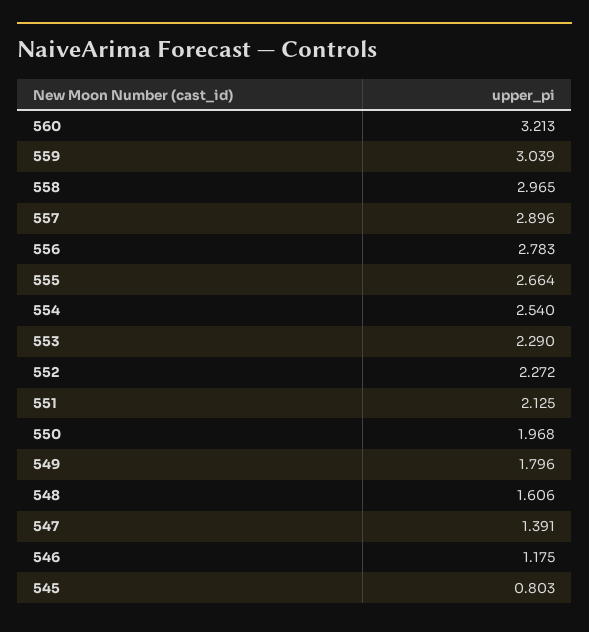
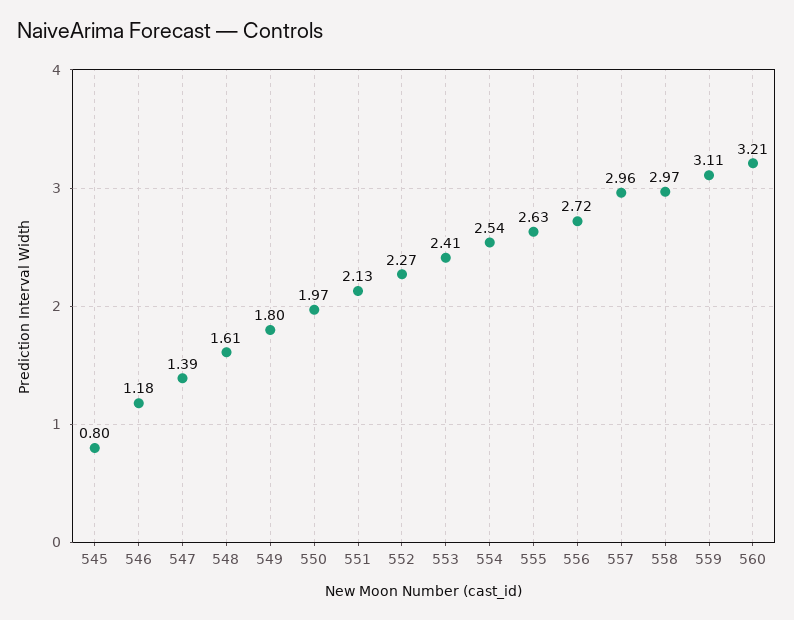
  {
    "560": 3.213,
-   "559": 3.039,
+   "559": 3.11,
    "558": 2.965,
-   "557": 2.896,
+   "557": 2.96,
-   "556": 2.783,
+   "556": 2.72,
-   "555": 2.664,
+   "555": 2.63,
    "554": 2.54,
-   "553": 2.29,
+   "553": 2.41,
    "552": 2.272,
    "551": 2.125,
    "550": 1.968,
    "549": 1.796,
    "548": 1.606,
    "547": 1.391,
    "546": 1.175,
    "545": 0.803
  }

